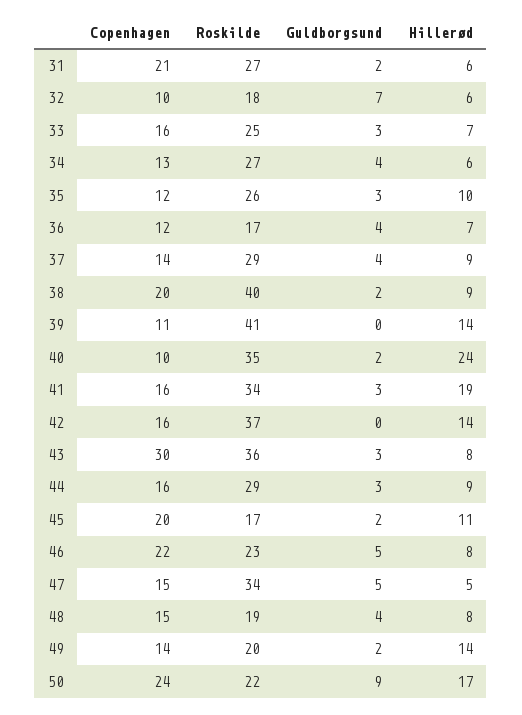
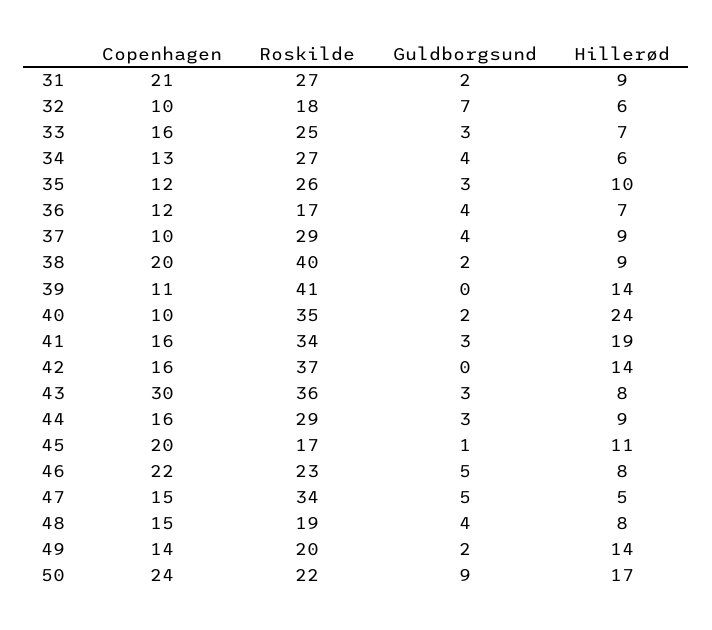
  {
    "Copenhagen": {
      "31": 21,
      "32": 10,
      "33": 16,
      "34": 13,
      "35": 12,
      "36": 12,
-     "37": 14,
+     "37": 10,
      "38": 20,
      "39": 11,
      "40": 10,
      "41": 16,
      "42": 16,
      "43": 30,
      "44": 16,
      "45": 20,
      "46": 22,
      "47": 15,
      "48": 15,
      "49": 14,
      "50": 24
    },
    "Roskilde": {
      "31": 27,
      "32": 18,
      "33": 25,
      "34": 27,
      "35": 26,
      "36": 17,
      "37": 29,
      "38": 40,
      "39": 41,
      "40": 35,
      "41": 34,
      "42": 37,
      "43": 36,
      "44": 29,
      "45": 17,
      "46": 23,
      "47": 34,
      "48": 19,
      "49": 20,
      "50": 22
    },
    "Guldborgsund": {
      "31": 2,
      "32": 7,
      "33": 3,
      "34": 4,
      "35": 3,
      "36": 4,
      "37": 4,
      "38": 2,
      "39": 0,
      "40": 2,
      "41": 3,
      "42": 0,
      "43": 3,
      "44": 3,
-     "45": 2,
+     "45": 1,
      "46": 5,
      "47": 5,
      "48": 4,
      "49": 2,
      "50": 9
    },
    "Hillerød": {
-     "31": 6,
+     "31": 9,
      "32": 6,
      "33": 7,
      "34": 6,
      "35": 10,
      "36": 7,
      "37": 9,
      "38": 9,
      "39": 14,
      "40": 24,
      "41": 19,
      "42": 14,
      "43": 8,
      "44": 9,
      "45": 11,
      "46": 8,
      "47": 5,
      "48": 8,
      "49": 14,
      "50": 17
    }
  }

